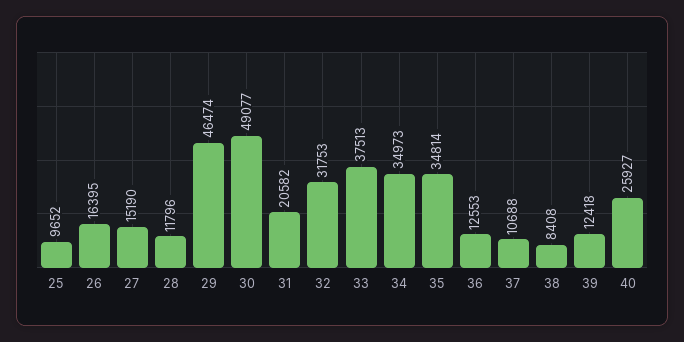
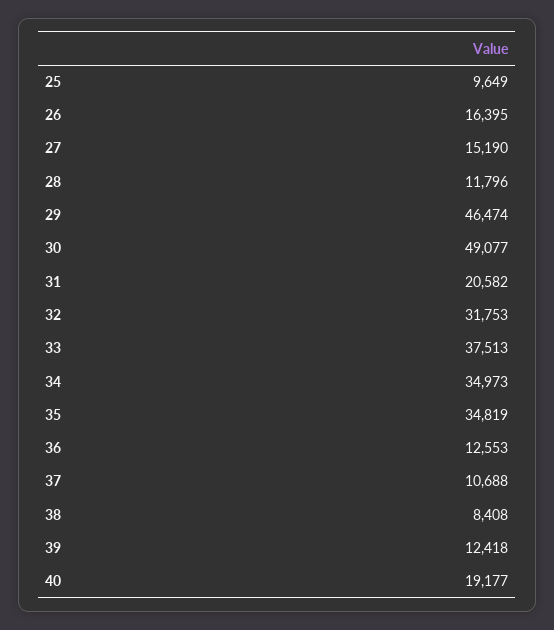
  {
-   "25": 9652,
+   "25": 9649,
    "26": 16395,
    "27": 15190,
    "28": 11796,
    "29": 46474,
    "30": 49077,
    "31": 20582,
    "32": 31753,
    "33": 37513,
    "34": 34973,
-   "35": 34814,
+   "35": 34819,
    "36": 12553,
    "37": 10688,
    "38": 8408,
    "39": 12418,
-   "40": 25927
+   "40": 19177
  }

